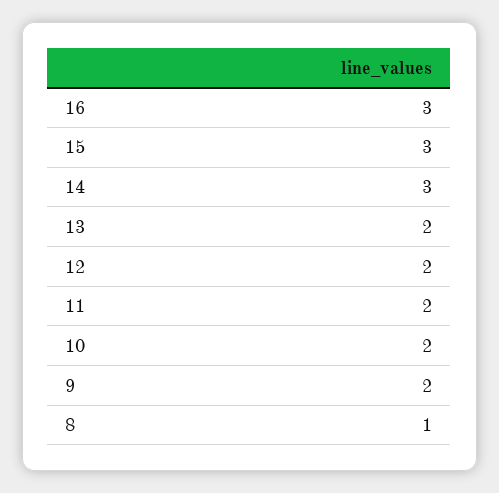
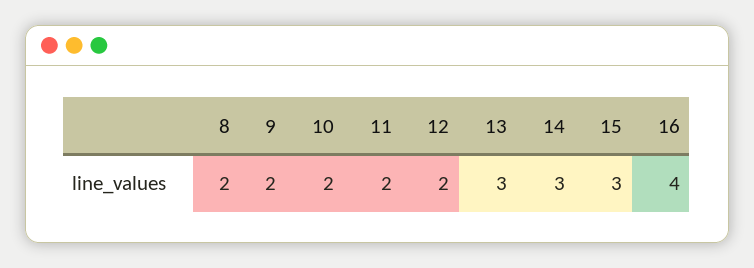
  {
-   "16": 3,
+   "16": 4,
    "15": 3,
    "14": 3,
-   "13": 2,
+   "13": 3,
    "12": 2,
    "11": 2,
    "10": 2,
    "9": 2,
-   "8": 1
+   "8": 2
  }

